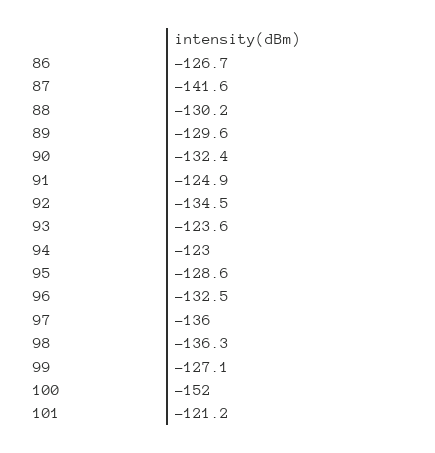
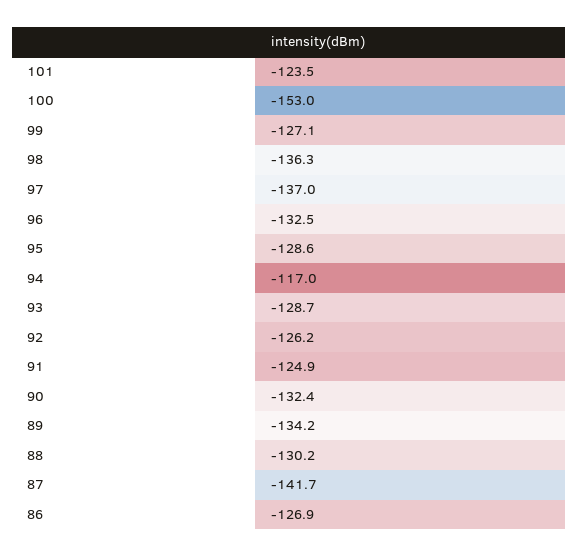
  {
-   "86": -126.7,
+   "86": -126.9,
-   "87": -141.6,
+   "87": -141.7,
    "88": -130.2,
-   "89": -129.6,
+   "89": -134.2,
    "90": -132.4,
    "91": -124.9,
-   "92": -134.5,
+   "92": -126.2,
-   "93": -123.6,
+   "93": -128.7,
-   "94": -123,
+   "94": -117,
    "95": -128.6,
    "96": -132.5,
-   "97": -136,
+   "97": -137,
    "98": -136.3,
    "99": -127.1,
-   "100": -152,
+   "100": -153,
-   "101": -121.2
+   "101": -123.5
  }

